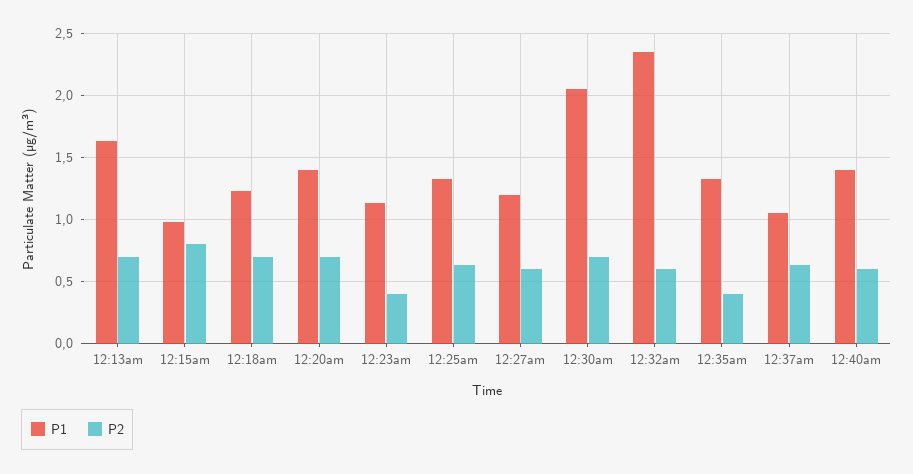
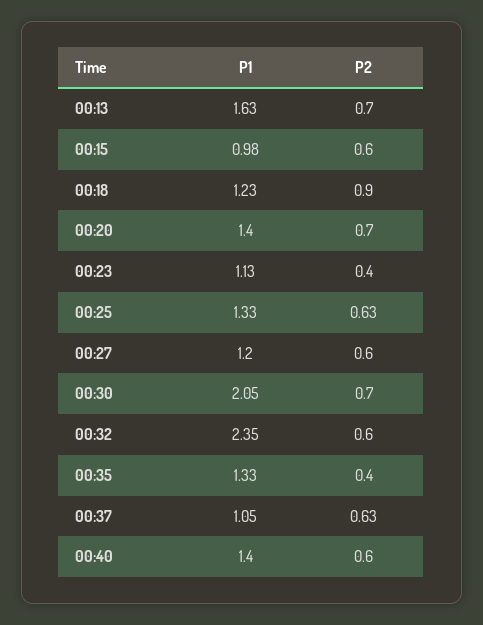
  {
    "P1": {
      "12:13am": 1.63,
      "12:15am": 0.98,
      "12:18am": 1.23,
      "12:20am": 1.4,
      "12:23am": 1.13,
      "12:25am": 1.33,
      "12:27am": 1.2,
      "12:30am": 2.05,
      "12:32am": 2.35,
      "12:35am": 1.33,
      "12:37am": 1.05,
      "12:40am": 1.4
    },
    "P2": {
      "12:13am": 0.7,
-     "12:15am": 0.8,
+     "12:15am": 0.6,
-     "12:18am": 0.7,
+     "12:18am": 0.9,
      "12:20am": 0.7,
      "12:23am": 0.4,
      "12:25am": 0.63,
      "12:27am": 0.6,
      "12:30am": 0.7,
      "12:32am": 0.6,
      "12:35am": 0.4,
      "12:37am": 0.63,
      "12:40am": 0.6
    }
  }

